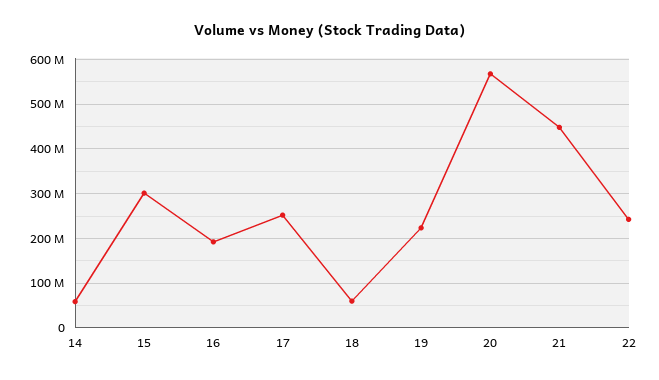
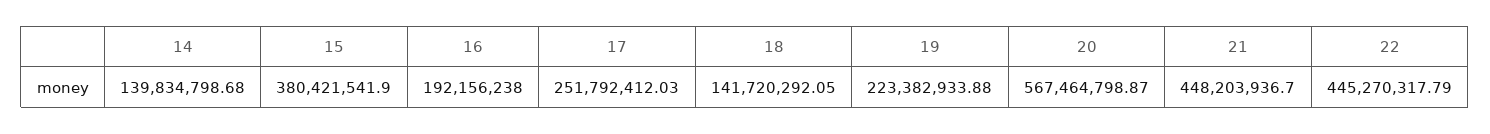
  {
-   "14": 60000000,
+   "14": 139834798.68,
-   "15": 300000000,
+   "15": 380421541.9,
    "16": 192156238,
    "17": 251792412.03,
-   "18": 60000000,
+   "18": 141720292.05,
    "19": 223382933.88,
    "20": 567464798.87,
    "21": 448203936.7,
-   "22": 240000000
+   "22": 445270317.79
  }

